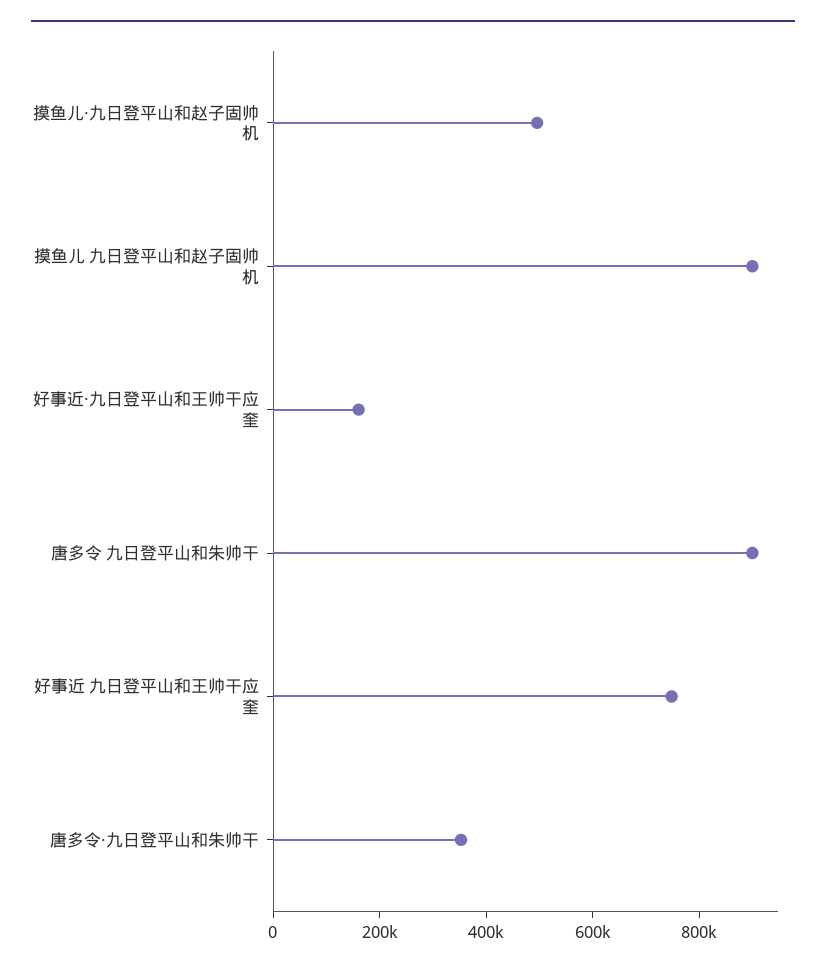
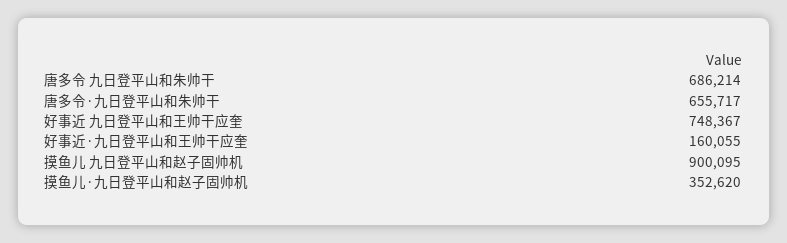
  {
-   "摸鱼儿·九日登平山和赵子固帅机": 500000,
+   "摸鱼儿·九日登平山和赵子固帅机": 352620,
    "摸鱼儿 九日登平山和赵子固帅机": 900095,
    "好事近·九日登平山和王帅干应奎": 160055,
-   "唐多令 九日登平山和朱帅干": 900000,
+   "唐多令 九日登平山和朱帅干": 686214,
    "好事近 九日登平山和王帅干应奎": 748367,
-   "唐多令·九日登平山和朱帅干": 350000
+   "唐多令·九日登平山和朱帅干": 655717
  }

